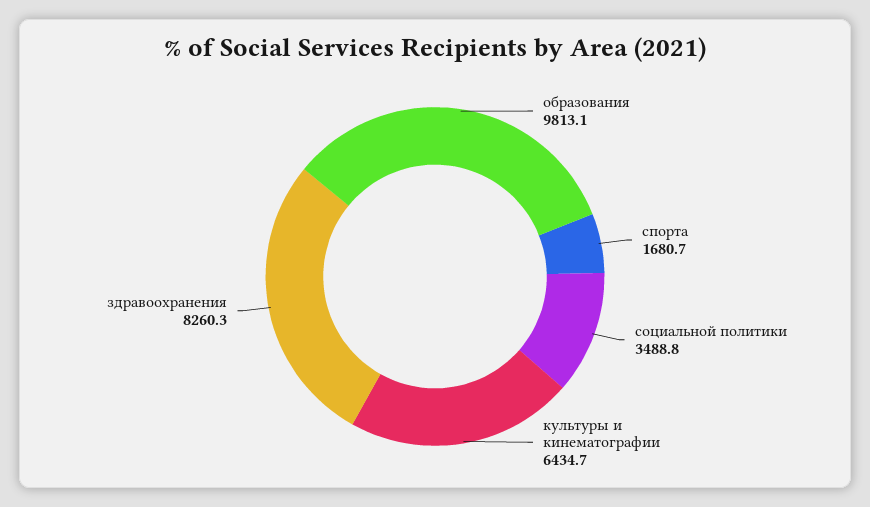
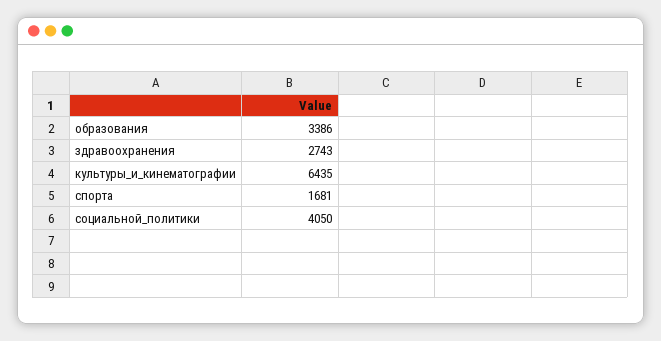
  {
-   "образования": 9813.1,
+   "образования": 3386,
    "спорта": 1680.7,
-   "социальной политики": 3488.8,
+   "социальной политики": 4050,
    "культуры и кинематографии": 6434.7,
-   "здравоохранения": 8260.3
+   "здравоохранения": 2743
  }

